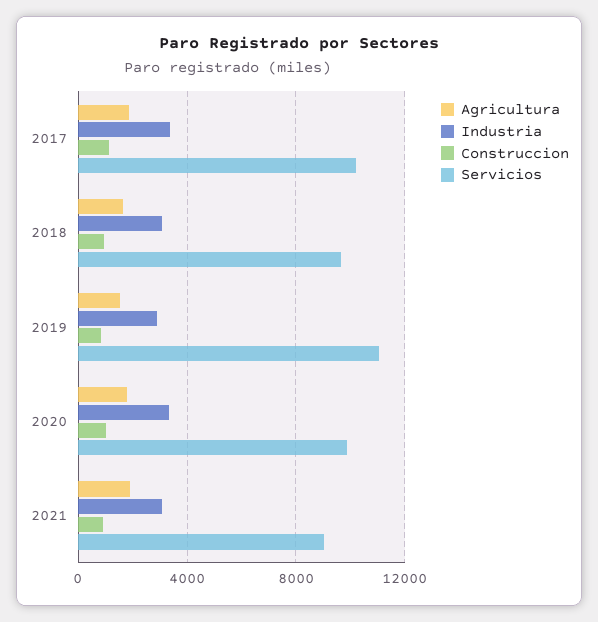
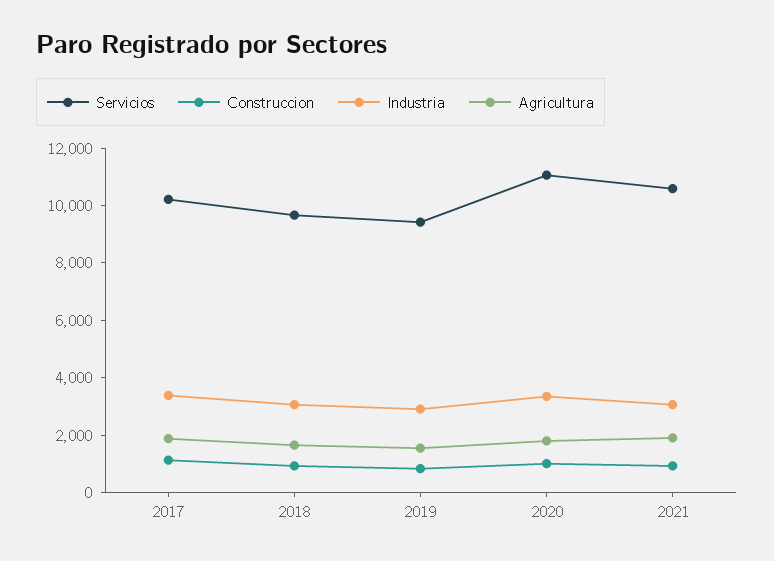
  {
    "Agricultura": {
      "2017": 2000,
      "2018": 1500,
      "2019": 1500,
      "2020": 2000,
      "2021": 2000
    },
    "Industria": {
      "2017": 3500,
      "2018": 3000,
      "2019": 3000,
      "2020": 3500,
      "2021": 3000
    },
    "Construccion": {
      "2017": 1000,
      "2018": 1000,
      "2019": 1000,
      "2020": 1000,
      "2021": 1000
    },
    "Servicios": {
      "2017": 10000,
      "2018": 9500,
-     "2019": 11000,
+     "2019": 9500,
-     "2020": 10000,
+     "2020": 11000,
-     "2021": 9000
+     "2021": 10500
    }
  }

